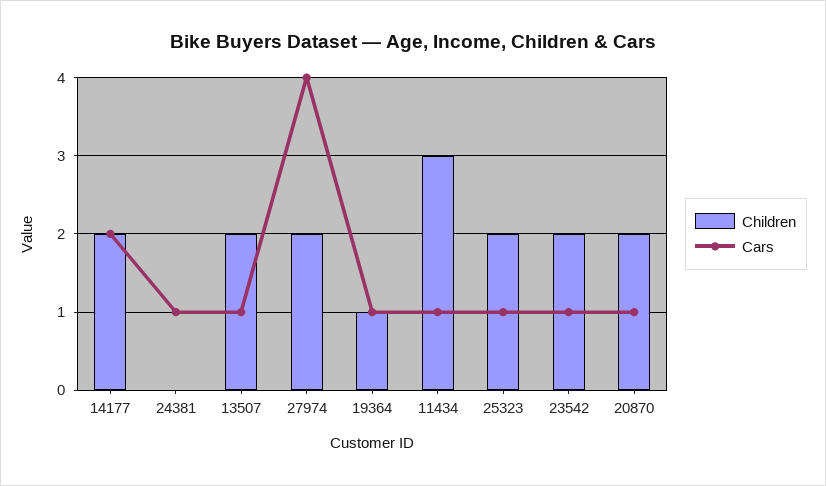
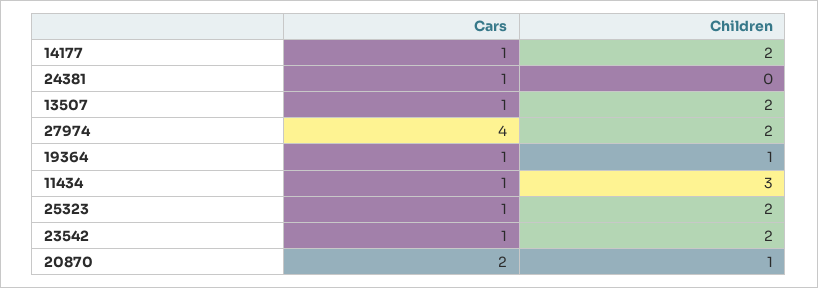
  {
    "Children": {
      "14177": 2,
      "24381": 0,
      "13507": 2,
      "27974": 2,
      "19364": 1,
      "11434": 3,
      "25323": 2,
      "23542": 2,
-     "20870": 2
+     "20870": 1
    },
    "Cars": {
-     "14177": 2,
+     "14177": 1,
      "24381": 1,
      "13507": 1,
      "27974": 4,
      "19364": 1,
      "11434": 1,
      "25323": 1,
      "23542": 1,
-     "20870": 1
+     "20870": 2
    }
  }

